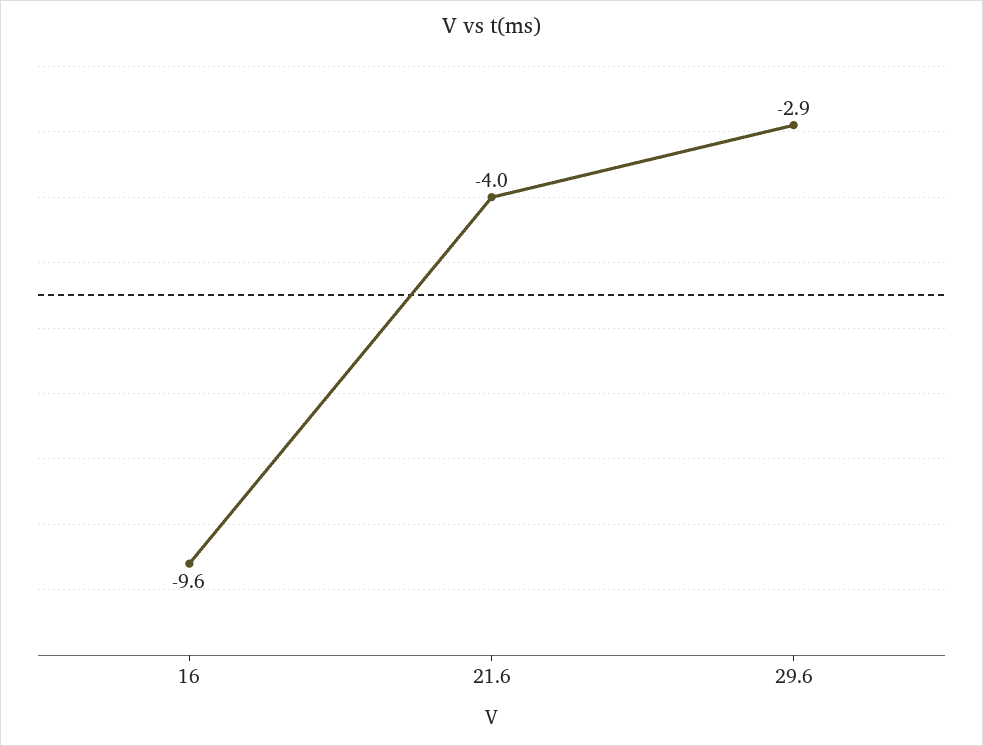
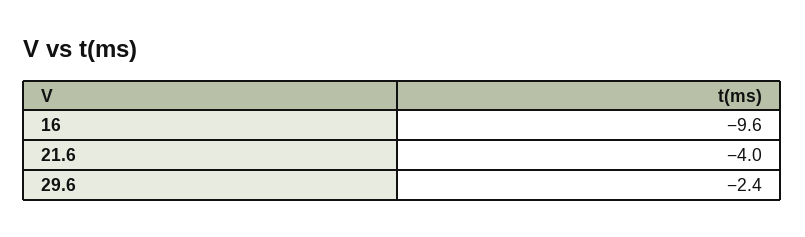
  {
    "16": -9.6,
    "21.6": -4,
-   "29.6": -2.9
+   "29.6": -2.4
  }

